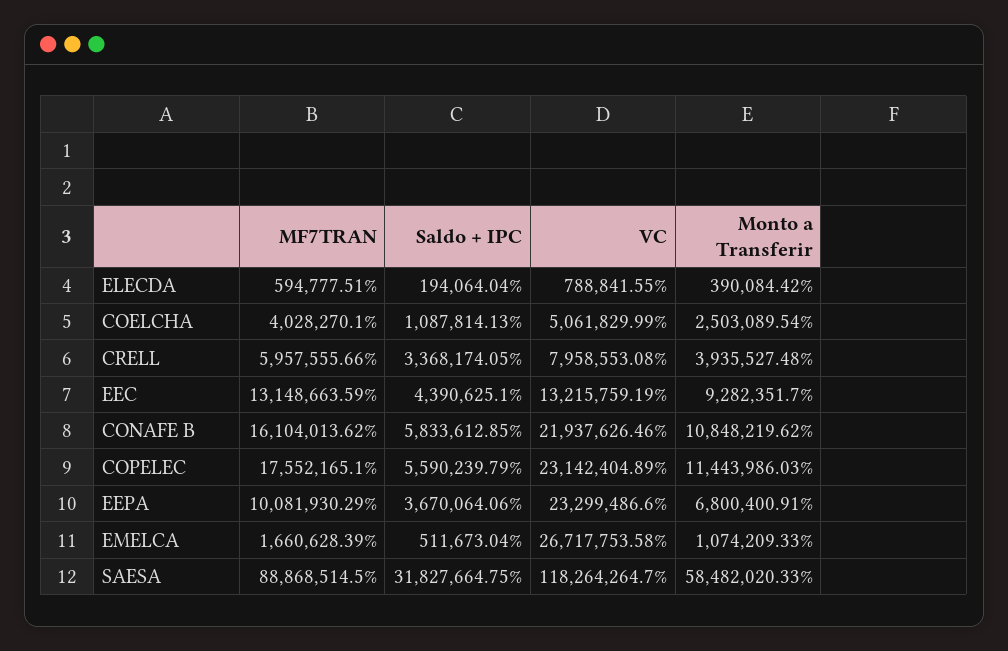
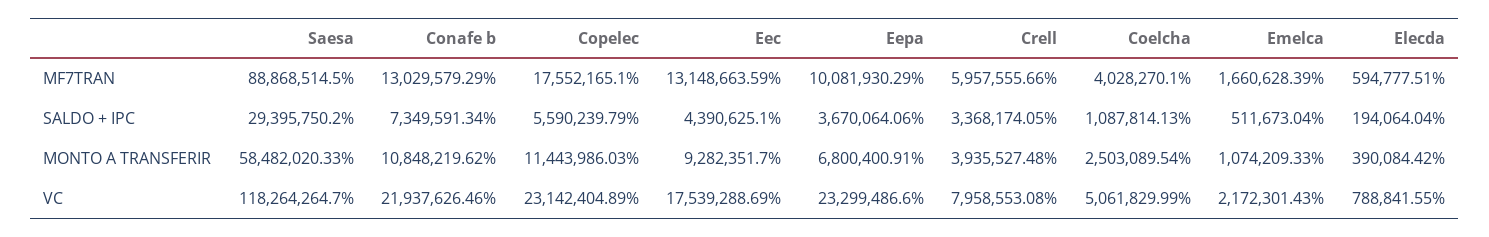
  {
    "MF7TRAN": {
      "ELECDA": 594777.51,
      "COELCHA": 4028270.1,
      "CRELL": 5957555.66,
      "EEC": 13148663.59,
-     "CONAFE B": 16104013.62,
+     "CONAFE B": 13029579.29,
      "COPELEC": 17552165.1,
      "EEPA": 10081930.29,
      "EMELCA": 1660628.39,
      "SAESA": 88868514.5
    },
    "Saldo + IPC": {
      "ELECDA": 194064.04,
      "COELCHA": 1087814.13,
      "CRELL": 3368174.05,
      "EEC": 4390625.1,
-     "CONAFE B": 5833612.85,
+     "CONAFE B": 7349591.34,
      "COPELEC": 5590239.79,
      "EEPA": 3670064.06,
      "EMELCA": 511673.04,
-     "SAESA": 31827664.75
+     "SAESA": 29395750.2
    },
    "VC": {
      "ELECDA": 788841.55,
      "COELCHA": 5061829.99,
      "CRELL": 7958553.08,
-     "EEC": 13215759.19,
+     "EEC": 17539288.69,
      "CONAFE B": 21937626.46,
      "COPELEC": 23142404.89,
      "EEPA": 23299486.6,
-     "EMELCA": 26717753.58,
+     "EMELCA": 2172301.43,
      "SAESA": 118264264.7
    },
    "Monto a Transferir": {
      "ELECDA": 390084.42,
      "COELCHA": 2503089.54,
      "CRELL": 3935527.48,
      "EEC": 9282351.7,
      "CONAFE B": 10848219.62,
      "COPELEC": 11443986.03,
      "EEPA": 6800400.91,
      "EMELCA": 1074209.33,
      "SAESA": 58482020.33
    }
  }

